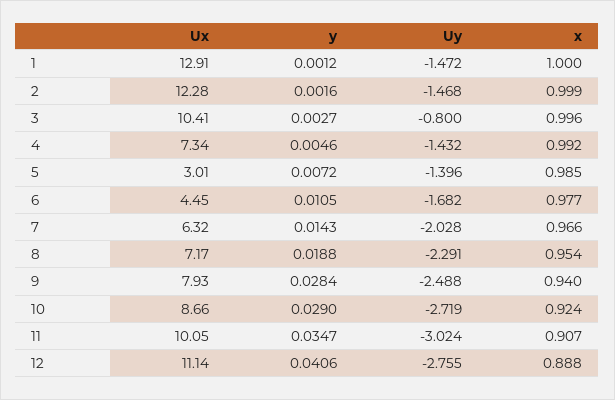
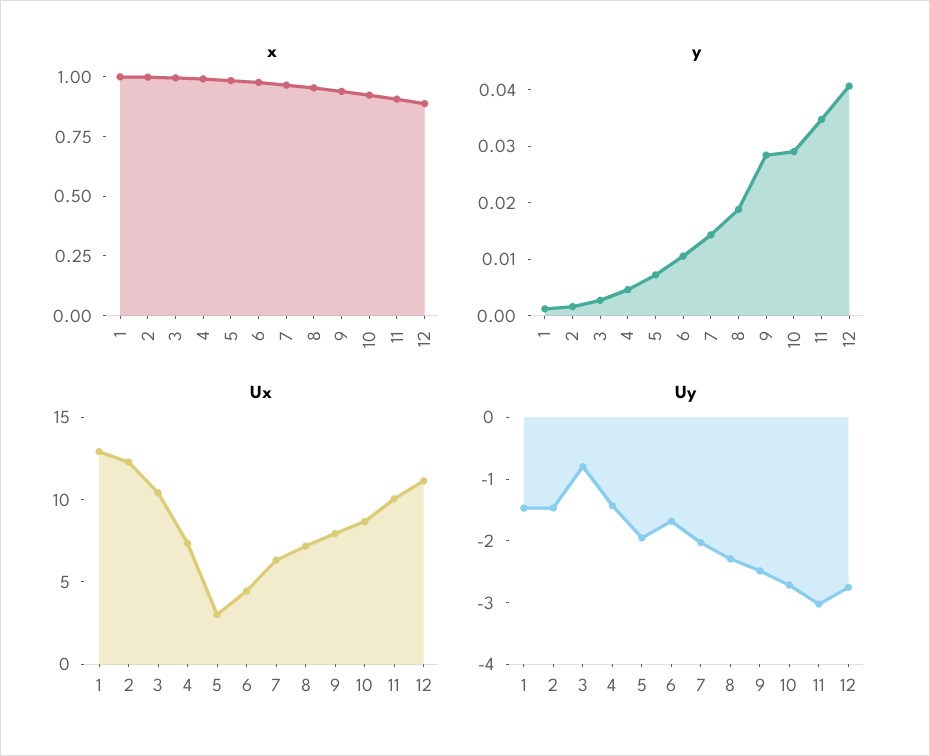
  {
    "Ux": {
      "1": 12.91,
      "2": 12.28,
      "3": 10.41,
      "4": 7.34,
      "5": 3.01,
      "6": 4.45,
      "7": 6.32,
      "8": 7.17,
      "9": 7.93,
      "10": 8.66,
      "11": 10.05,
      "12": 11.14
    },
    "y": {
      "1": 0.0012,
      "2": 0.0016,
      "3": 0.0027,
      "4": 0.0046,
      "5": 0.0072,
      "6": 0.0105,
      "7": 0.0143,
      "8": 0.0188,
      "9": 0.0284,
      "10": 0.029,
      "11": 0.0347,
      "12": 0.0406
    },
    "Uy": {
      "1": -1.472,
      "2": -1.468,
      "3": -0.8,
      "4": -1.432,
-     "5": -1.396,
+     "5": -2,
      "6": -1.682,
      "7": -2.028,
      "8": -2.291,
      "9": -2.488,
      "10": -2.719,
      "11": -3.024,
      "12": -2.755
    },
    "x": {
      "1": 1,
      "2": 0.999,
      "3": 0.996,
      "4": 0.992,
      "5": 0.985,
      "6": 0.977,
      "7": 0.966,
      "8": 0.954,
      "9": 0.94,
      "10": 0.924,
      "11": 0.907,
      "12": 0.888
    }
  }

